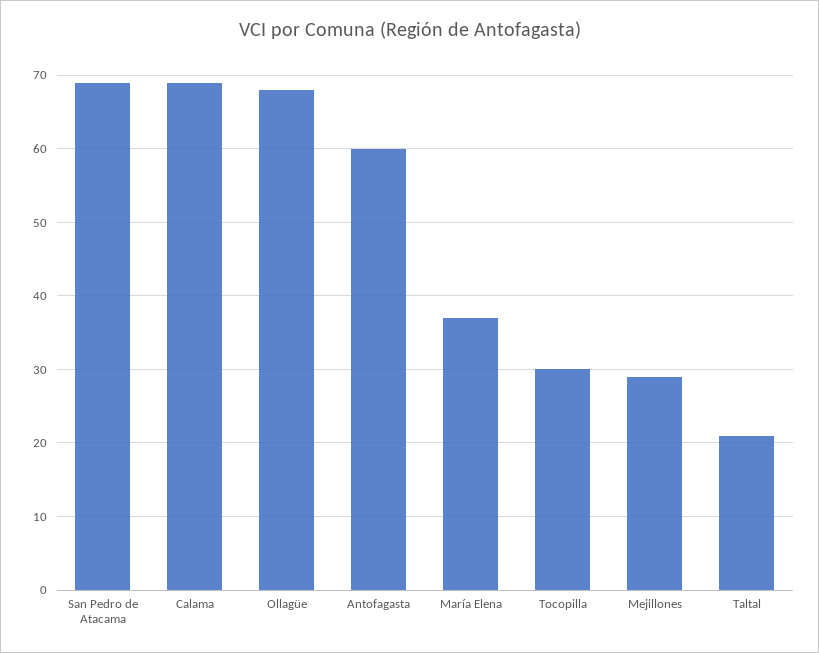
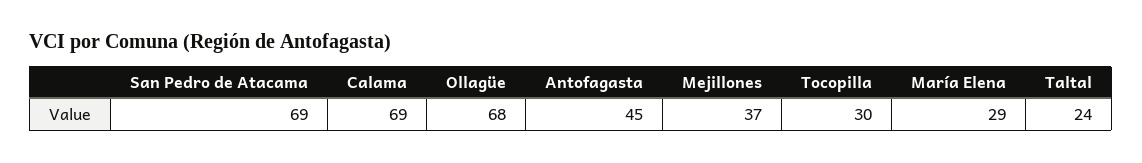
  {
    "San Pedro de Atacama": 69,
    "Calama": 69,
    "Ollagüe": 68,
-   "Antofagasta": 60,
+   "Antofagasta": 45,
-   "María Elena": 37,
+   "María Elena": 29,
    "Tocopilla": 30,
-   "Mejillones": 29,
+   "Mejillones": 37,
-   "Taltal": 21
+   "Taltal": 24
  }

